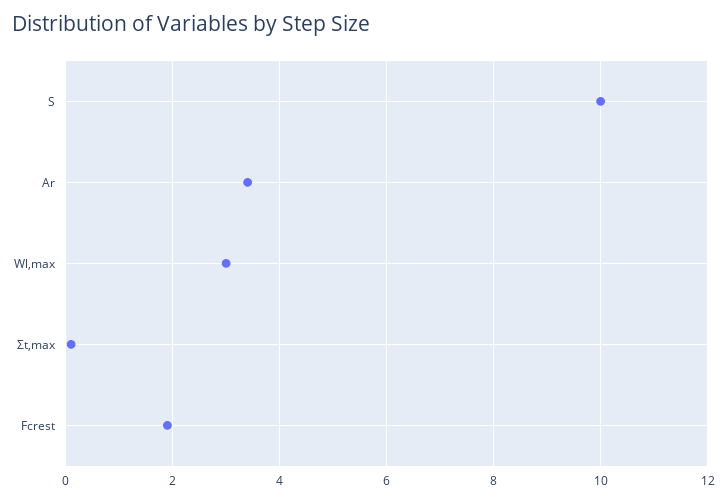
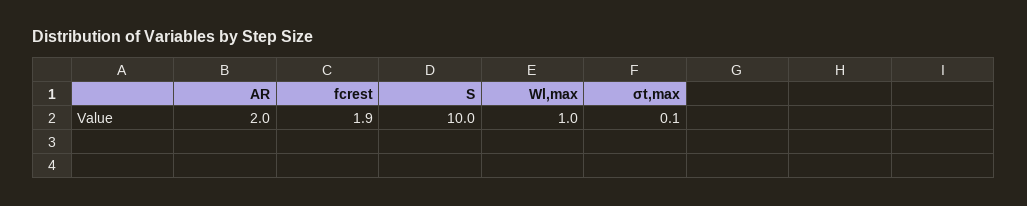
  {
    "S": 10,
-   "Ar": 3.5,
+   "Ar": 2,
-   "Wl,max": 3,
+   "Wl,max": 1,
    "Σt,max": 0.1,
    "Fcrest": 1.9
  }

